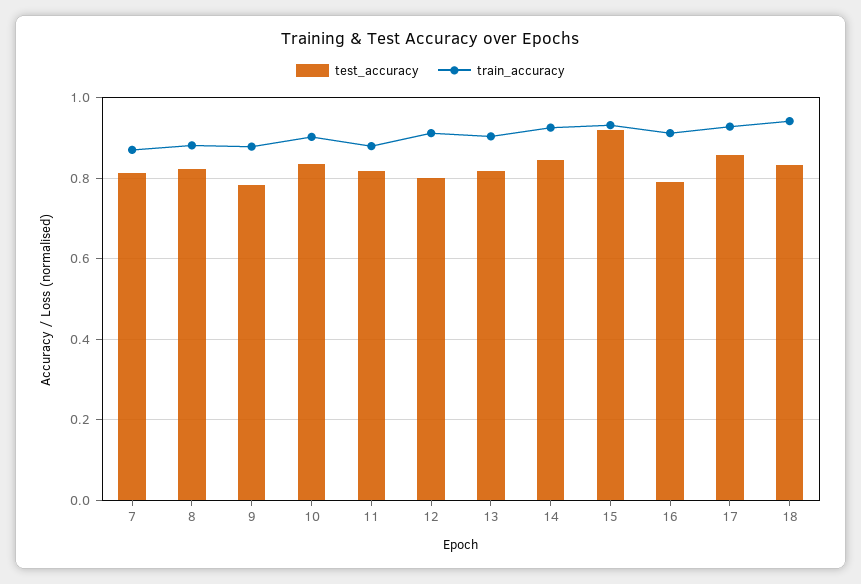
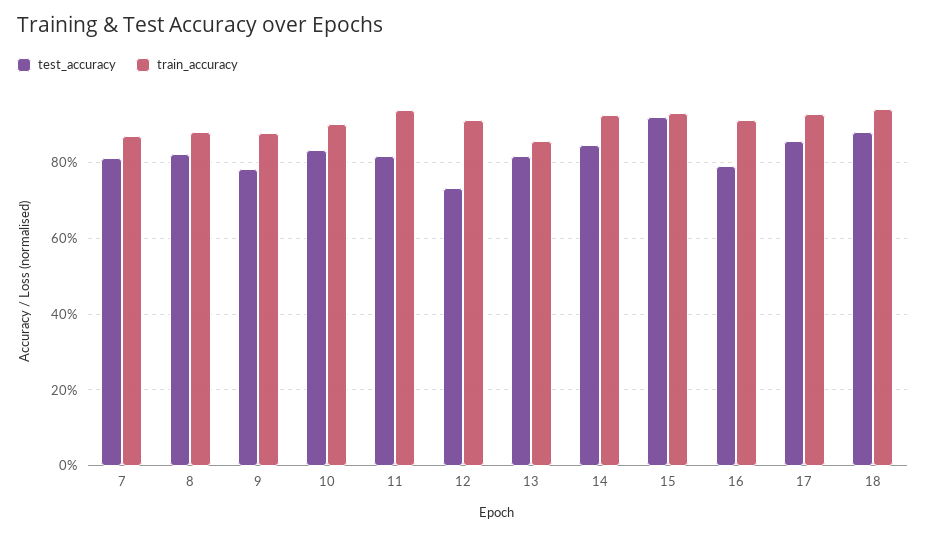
  {
    "test_accuracy": {
      "7": 0.82,
      "8": 0.82,
      "9": 0.78,
      "10": 0.84,
      "11": 0.82,
-     "12": 0.8,
+     "12": 0.74,
      "13": 0.82,
      "14": 0.84,
      "15": 0.92,
      "16": 0.8,
      "17": 0.86,
-     "18": 0.84
+     "18": 0.88
    },
    "train_accuracy": {
      "7": 0.88,
      "8": 0.88,
      "9": 0.88,
      "10": 0.9,
-     "11": 0.88,
+     "11": 0.94,
      "12": 0.92,
-     "13": 0.9,
+     "13": 0.86,
      "14": 0.92,
      "15": 0.94,
      "16": 0.92,
      "17": 0.92,
      "18": 0.94
    }
  }

